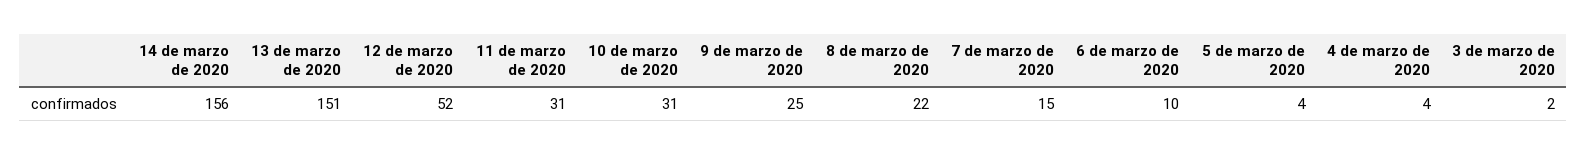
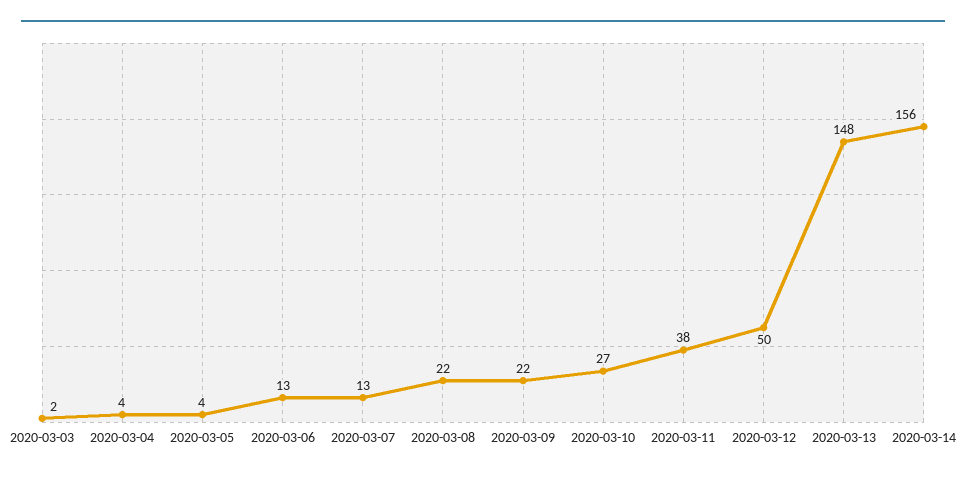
  {
    "14 de marzo de 2020": 156,
-   "13 de marzo de 2020": 151,
+   "13 de marzo de 2020": 148,
-   "12 de marzo de 2020": 52,
+   "12 de marzo de 2020": 50,
-   "11 de marzo de 2020": 31,
+   "11 de marzo de 2020": 38,
-   "10 de marzo de 2020": 31,
+   "10 de marzo de 2020": 27,
-   "9 de marzo de 2020": 25,
+   "9 de marzo de 2020": 22,
    "8 de marzo de 2020": 22,
-   "7 de marzo de 2020": 15,
+   "7 de marzo de 2020": 13,
-   "6 de marzo de 2020": 10,
+   "6 de marzo de 2020": 13,
    "5 de marzo de 2020": 4,
    "4 de marzo de 2020": 4,
    "3 de marzo de 2020": 2
  }

